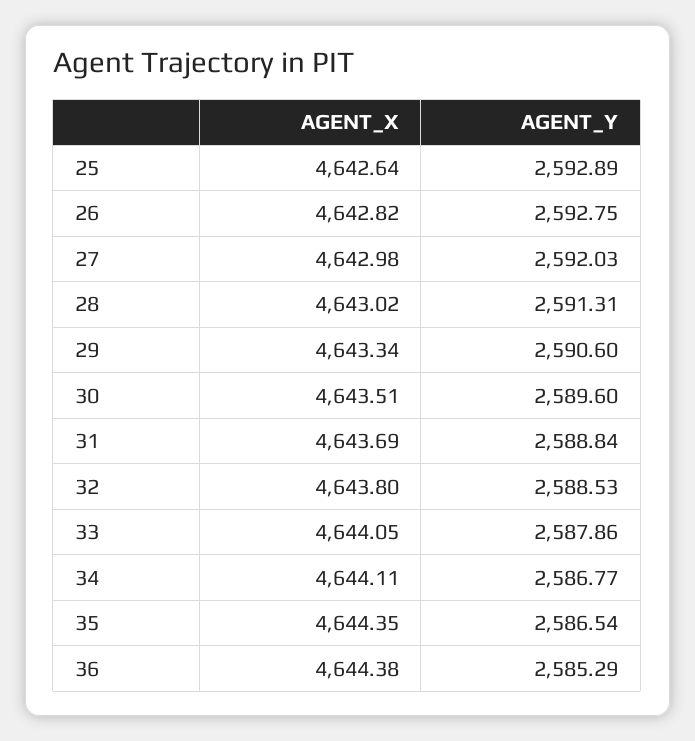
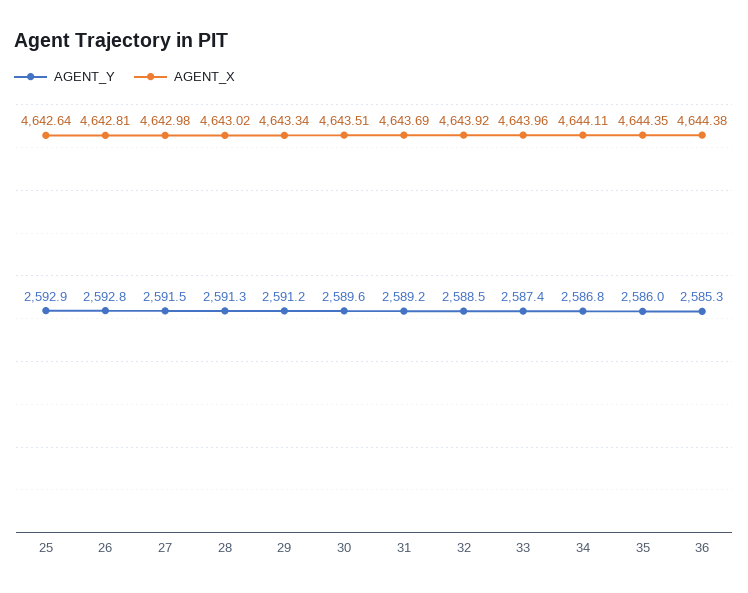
  {
    "AGENT_X": {
      "25": 4642.64,
-     "26": 4642.82,
+     "26": 4642.81,
      "27": 4642.98,
      "28": 4643.02,
      "29": 4643.34,
      "30": 4643.51,
      "31": 4643.69,
-     "32": 4643.8,
+     "32": 4643.92,
-     "33": 4644.05,
+     "33": 4643.96,
      "34": 4644.11,
      "35": 4644.35,
      "36": 4644.38
    },
    "AGENT_Y": {
      "25": 2592.89,
      "26": 2592.75,
-     "27": 2592.03,
+     "27": 2591.5,
      "28": 2591.31,
-     "29": 2590.6,
+     "29": 2591.2,
      "30": 2589.6,
-     "31": 2588.84,
+     "31": 2589.2,
      "32": 2588.53,
-     "33": 2587.86,
+     "33": 2587.4,
      "34": 2586.77,
-     "35": 2586.54,
+     "35": 2586,
      "36": 2585.29
    }
  }

